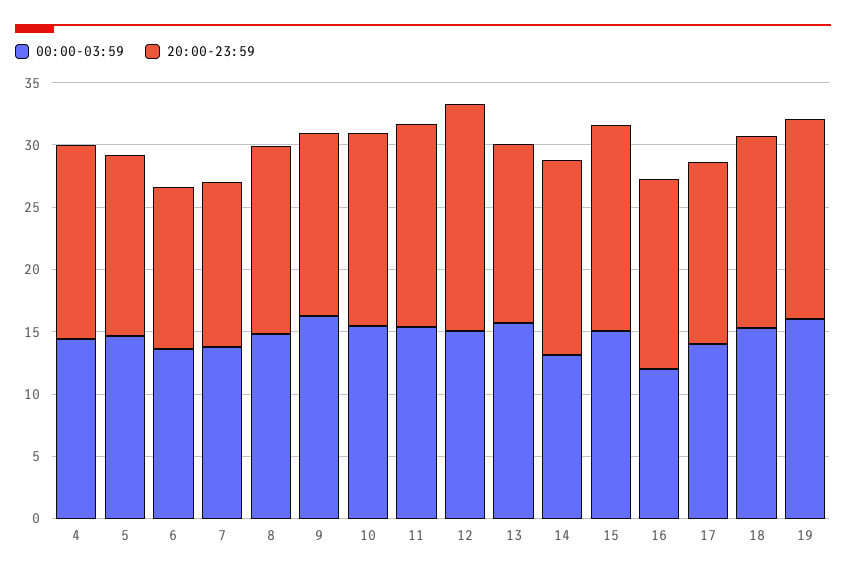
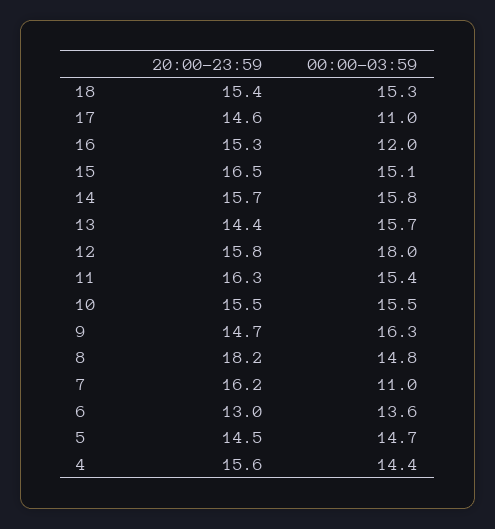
  {
    "00:00-03:59": {
      "4": 14.4,
      "5": 14.7,
      "6": 13.6,
-     "7": 14,
+     "7": 11,
      "8": 14.8,
      "9": 16.3,
      "10": 15.5,
      "11": 15.4,
-     "12": 15,
+     "12": 18,
      "13": 15.7,
-     "14": 13,
+     "14": 15.8,
      "15": 15.1,
      "16": 12,
-     "17": 14,
+     "17": 11,
-     "18": 15.3,
+     "18": 15.3
-     "19": 16
    },
    "20:00-23:59": {
      "4": 15.6,
      "5": 14.5,
      "6": 13,
-     "7": 13,
+     "7": 16.2,
-     "8": 15,
+     "8": 18.2,
      "9": 14.7,
      "10": 15.5,
      "11": 16.3,
-     "12": 18,
+     "12": 15.8,
      "13": 14.4,
      "14": 15.7,
      "15": 16.5,
      "16": 15.3,
      "17": 14.6,
-     "18": 15.4,
+     "18": 15.4
-     "19": 16
    }
  }

